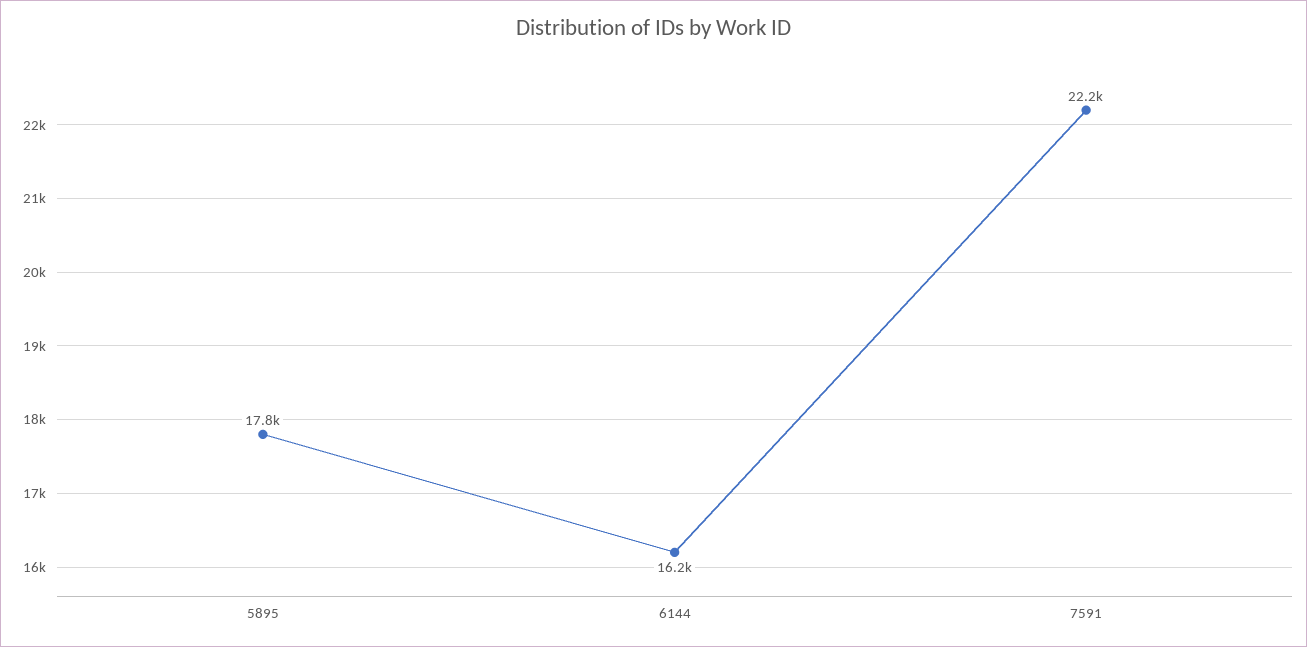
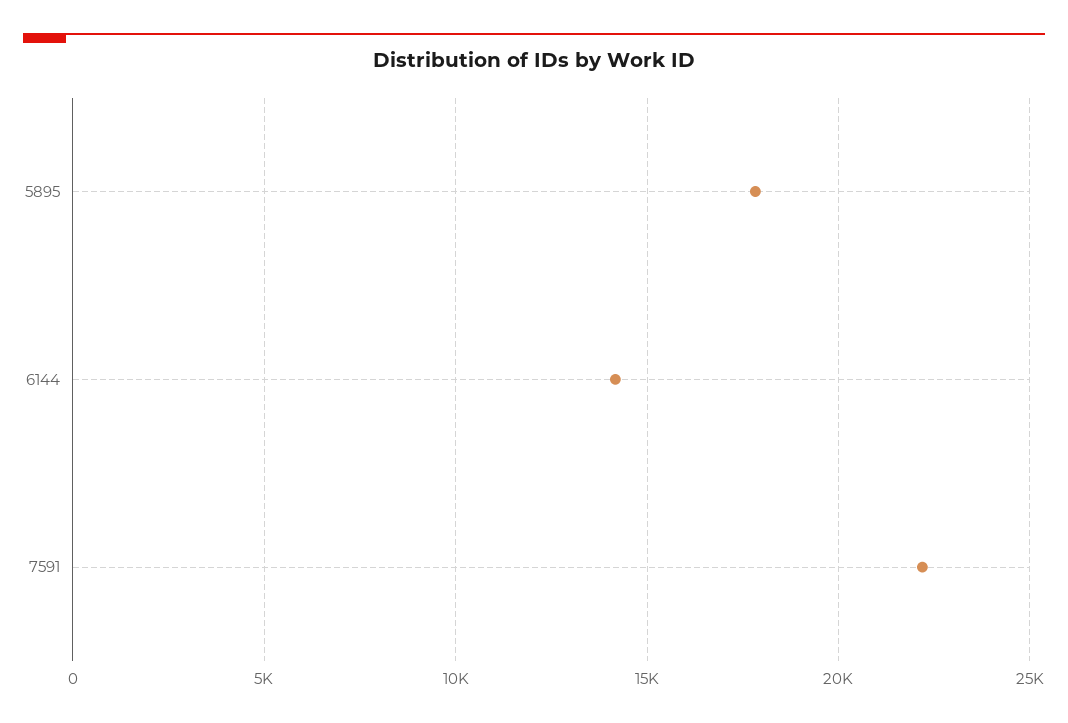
  {
    "5895": 17800,
-   "6144": 16200,
+   "6144": 14000,
    "7591": 22200
  }

